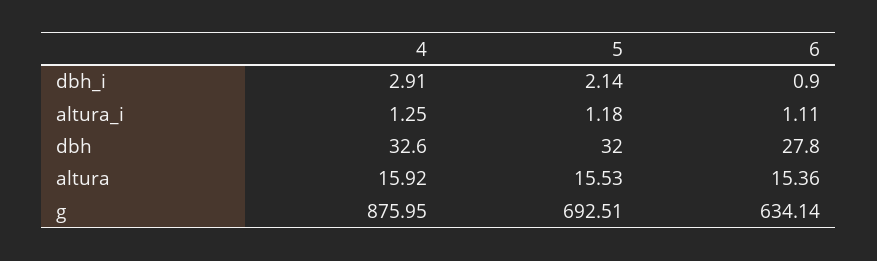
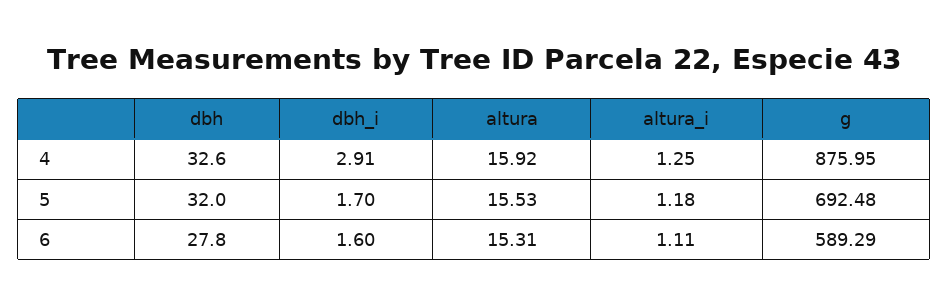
  {
    "4": {
      "dbh_i": 2.91,
      "altura_i": 1.25,
      "dbh": 32.6,
      "altura": 15.92,
      "g": 875.95
    },
    "5": {
-     "dbh_i": 2.14,
+     "dbh_i": 1.7,
      "altura_i": 1.18,
      "dbh": 32,
      "altura": 15.53,
-     "g": 692.51
+     "g": 692.48
    },
    "6": {
-     "dbh_i": 0.9,
+     "dbh_i": 1.6,
      "altura_i": 1.11,
      "dbh": 27.8,
-     "altura": 15.36,
+     "altura": 15.31,
-     "g": 634.14
+     "g": 589.29
    }
  }

